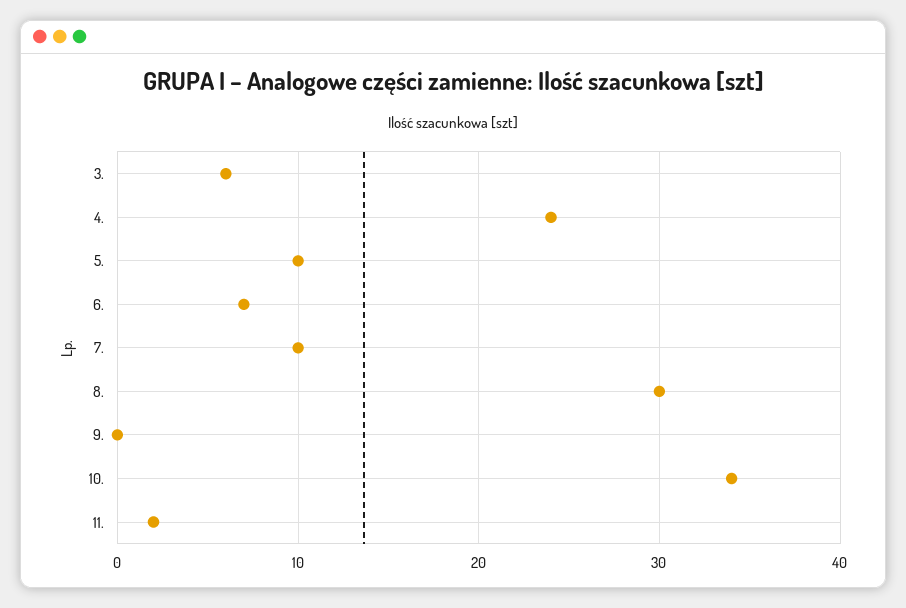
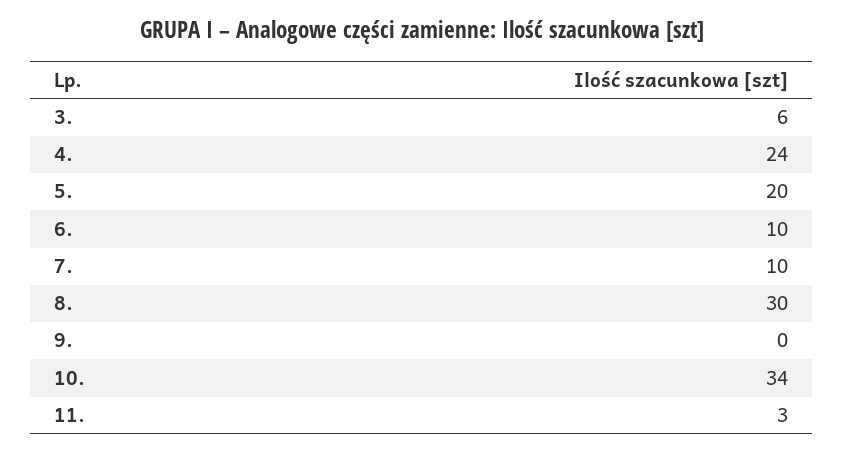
  {
    "3.": 6,
    "4.": 24,
-   "5.": 10,
+   "5.": 20,
-   "6.": 7,
+   "6.": 10,
    "7.": 10,
    "8.": 30,
    "9.": 0,
    "10.": 34,
-   "11.": 2
+   "11.": 3
  }

